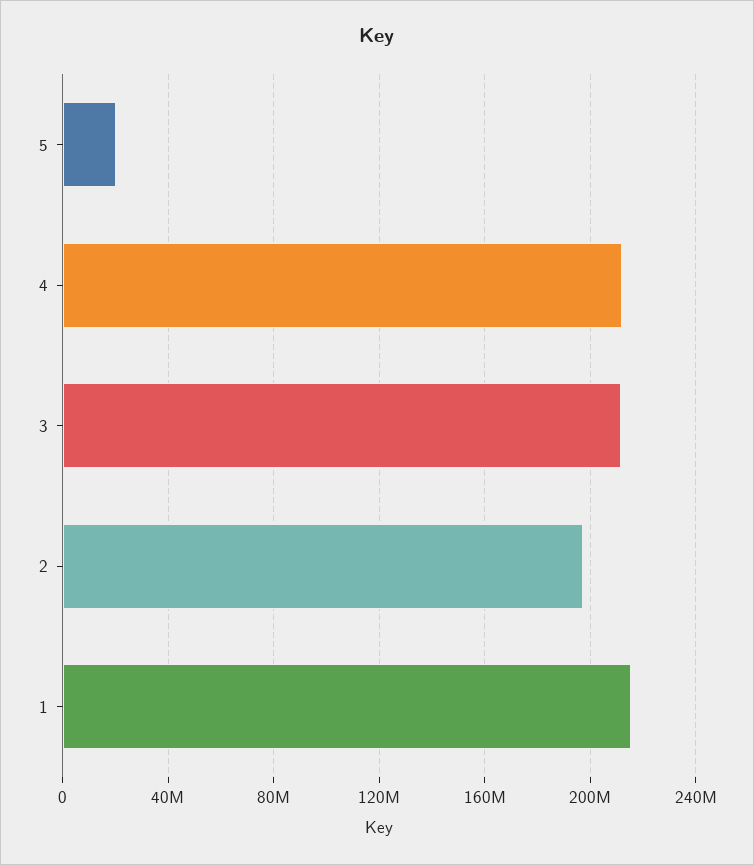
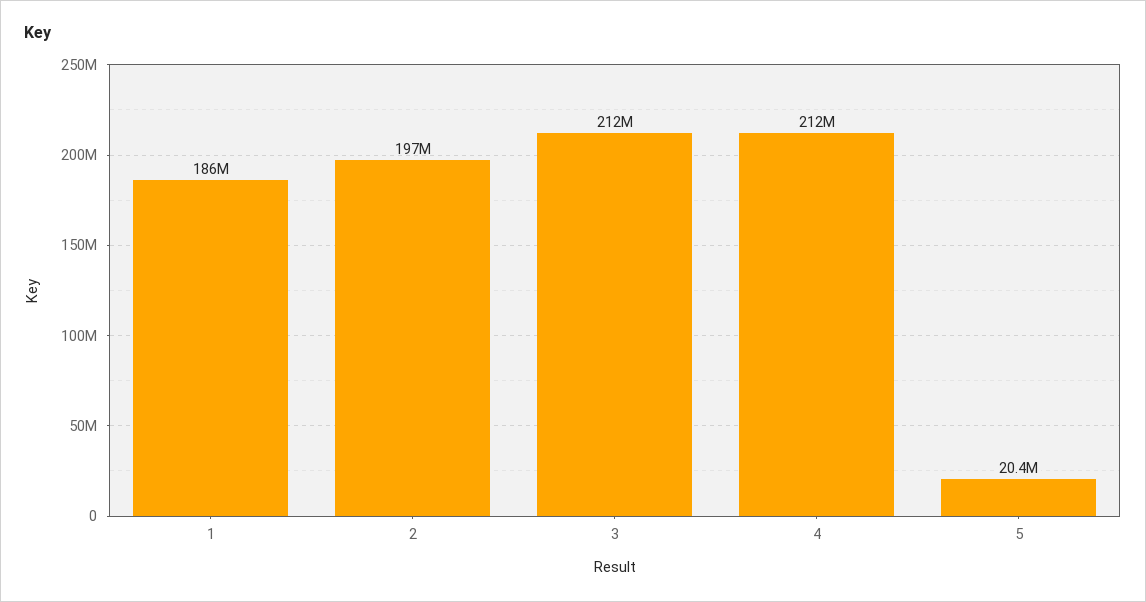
  {
    "5": 20400000,
    "4": 212000000,
    "3": 212000000,
    "2": 197000000,
-   "1": 215000000
+   "1": 186000000
  }

